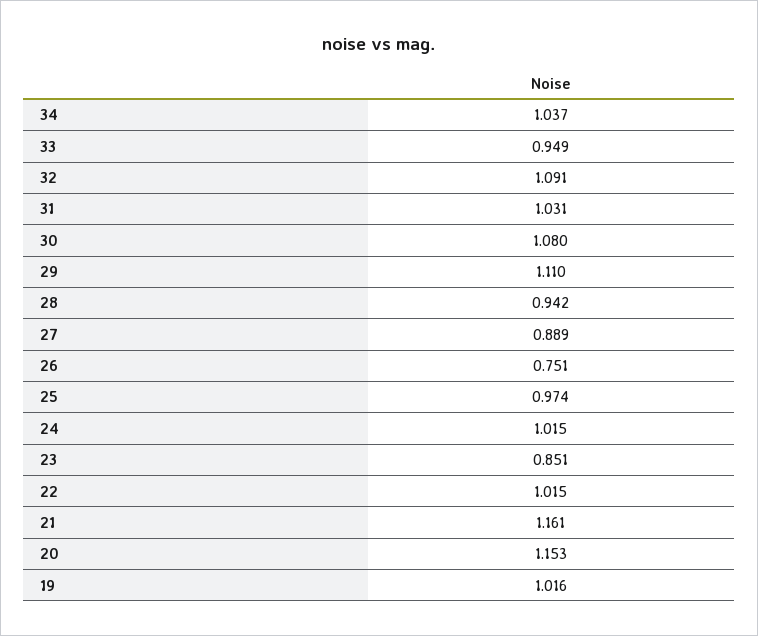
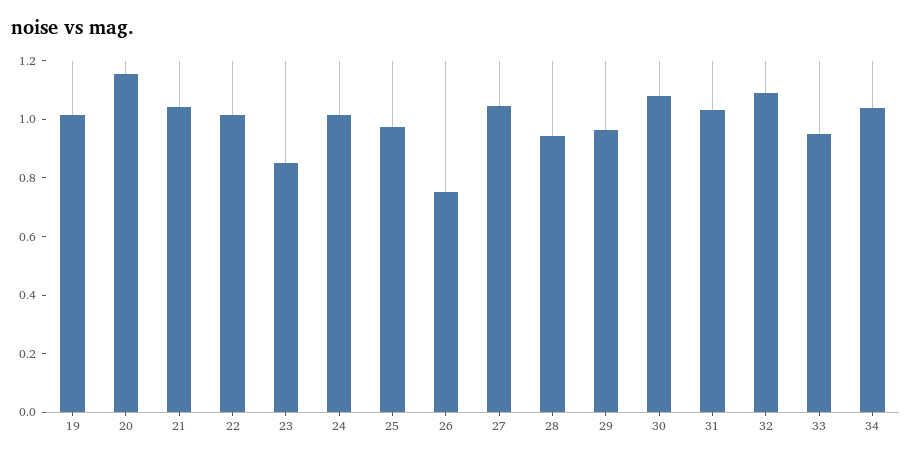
  {
    "34": 1.037,
    "33": 0.949,
    "32": 1.091,
    "31": 1.031,
    "30": 1.08,
-   "29": 1.11,
+   "29": 0.95,
    "28": 0.942,
-   "27": 0.889,
+   "27": 1.05,
    "26": 0.751,
    "25": 0.974,
    "24": 1.015,
    "23": 0.851,
    "22": 1.015,
-   "21": 1.161,
+   "21": 1.05,
    "20": 1.153,
    "19": 1.016
  }

